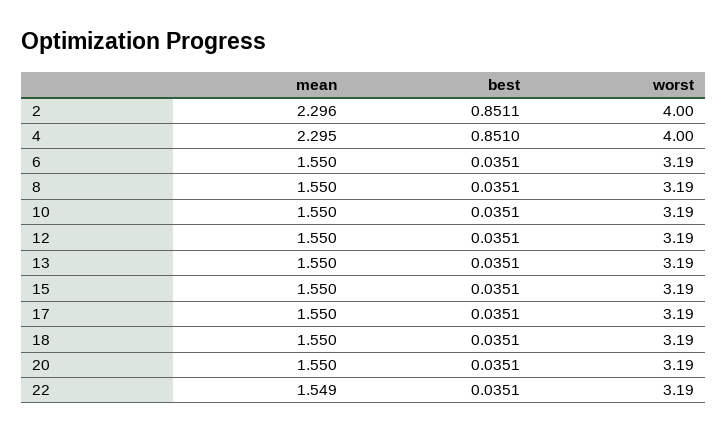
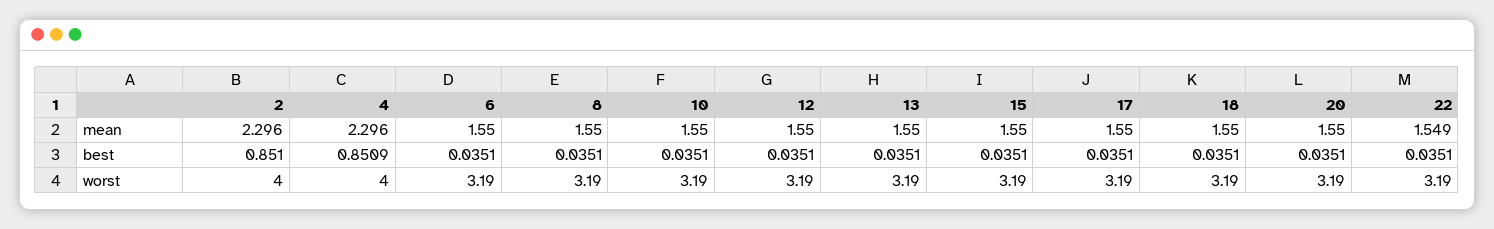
  {
    "mean": {
      "2": 2.296,
-     "4": 2.295,
+     "4": 2.296,
      "6": 1.55,
      "8": 1.55,
      "10": 1.55,
      "12": 1.55,
      "13": 1.55,
      "15": 1.55,
      "17": 1.55,
      "18": 1.55,
      "20": 1.55,
      "22": 1.549
    },
    "best": {
-     "2": 0.8511,
+     "2": 0.851,
-     "4": 0.851,
+     "4": 0.8509,
      "6": 0.0351,
      "8": 0.0351,
      "10": 0.0351,
      "12": 0.0351,
      "13": 0.0351,
      "15": 0.0351,
      "17": 0.0351,
      "18": 0.0351,
      "20": 0.0351,
      "22": 0.0351
    },
    "worst": {
      "2": 4,
      "4": 4,
      "6": 3.19,
      "8": 3.19,
      "10": 3.19,
      "12": 3.19,
      "13": 3.19,
      "15": 3.19,
      "17": 3.19,
      "18": 3.19,
      "20": 3.19,
      "22": 3.19
    }
  }

